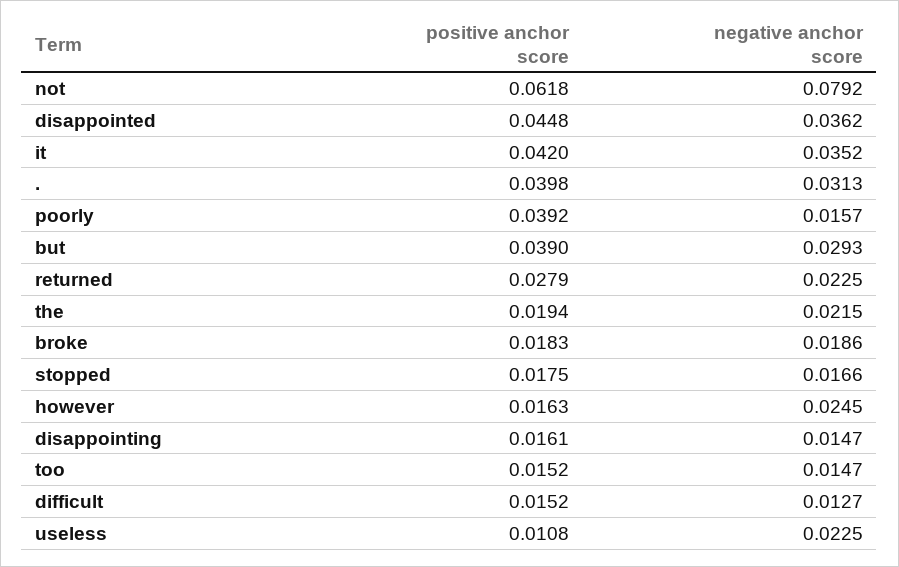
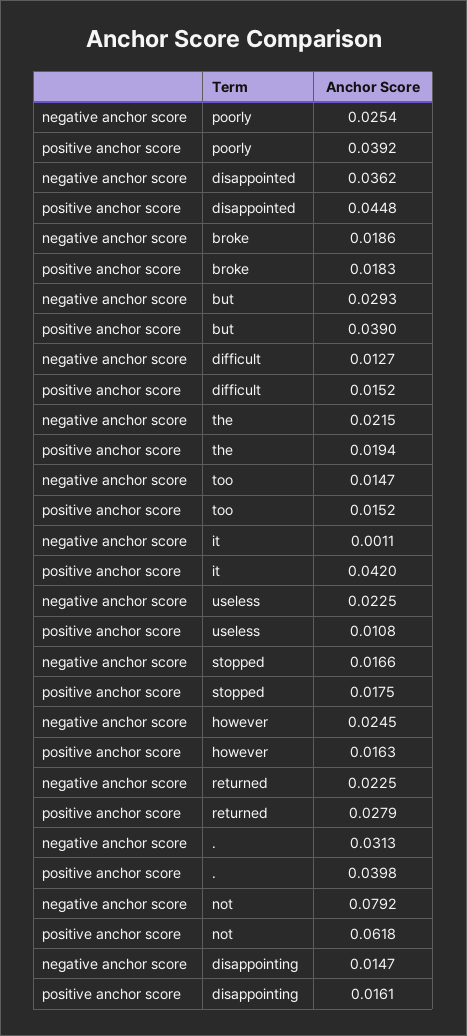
  {
    "positive anchor score": {
      "not": 0.0618,
      "disappointed": 0.0448,
      "it": 0.042,
      ".": 0.0398,
      "poorly": 0.0392,
      "but": 0.039,
      "returned": 0.0279,
      "the": 0.0194,
      "broke": 0.0183,
      "stopped": 0.0175,
      "however": 0.0163,
      "disappointing": 0.0161,
      "too": 0.0152,
      "difficult": 0.0152,
      "useless": 0.0108
    },
    "negative anchor score": {
      "not": 0.0792,
      "disappointed": 0.0362,
-     "it": 0.0352,
+     "it": 0.0011,
      ".": 0.0313,
-     "poorly": 0.0157,
+     "poorly": 0.0254,
      "but": 0.0293,
      "returned": 0.0225,
      "the": 0.0215,
      "broke": 0.0186,
      "stopped": 0.0166,
      "however": 0.0245,
      "disappointing": 0.0147,
      "too": 0.0147,
      "difficult": 0.0127,
      "useless": 0.0225
    }
  }

